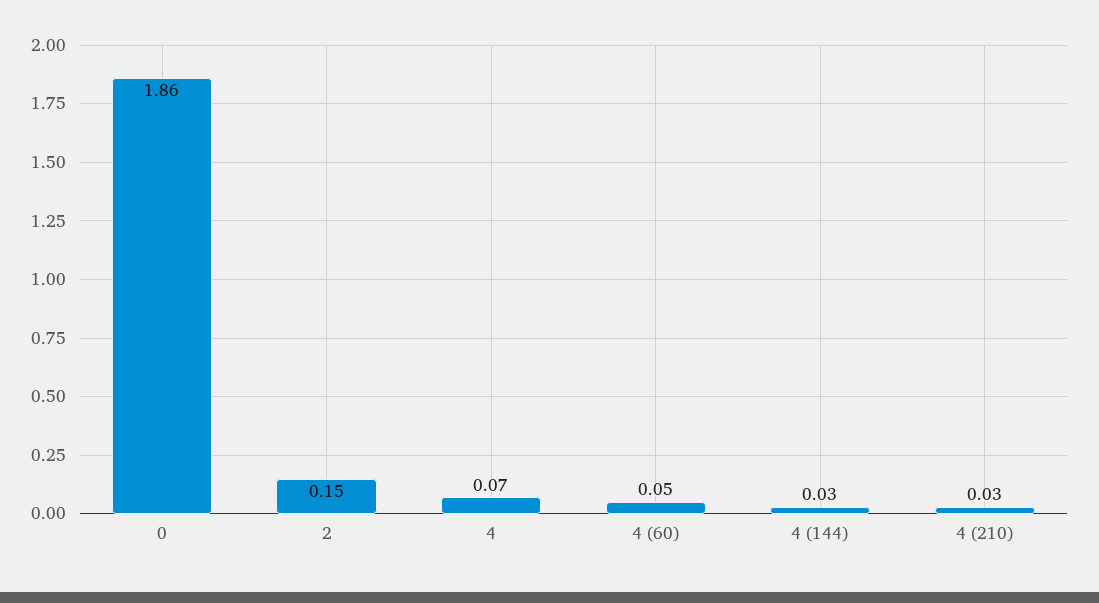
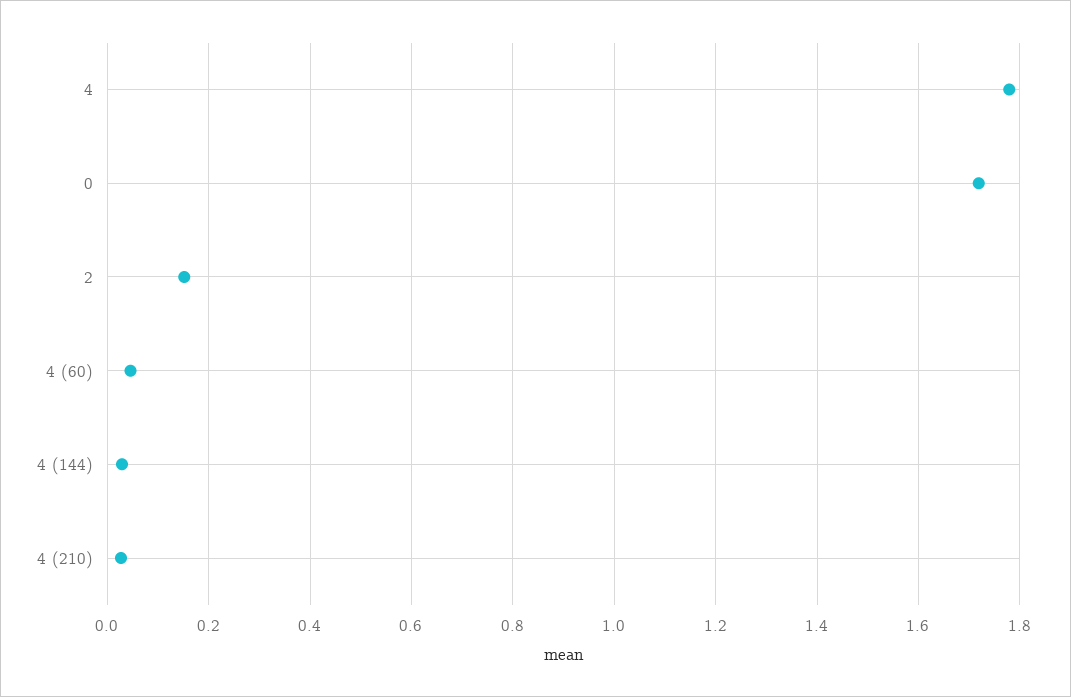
  {
-   "0": 1.86,
+   "0": 1.72,
    "2": 0.15,
-   "4": 0.07,
+   "4": 1.78,
    "4 (60)": 0.05,
    "4 (144)": 0.03,
    "4 (210)": 0.03
  }

